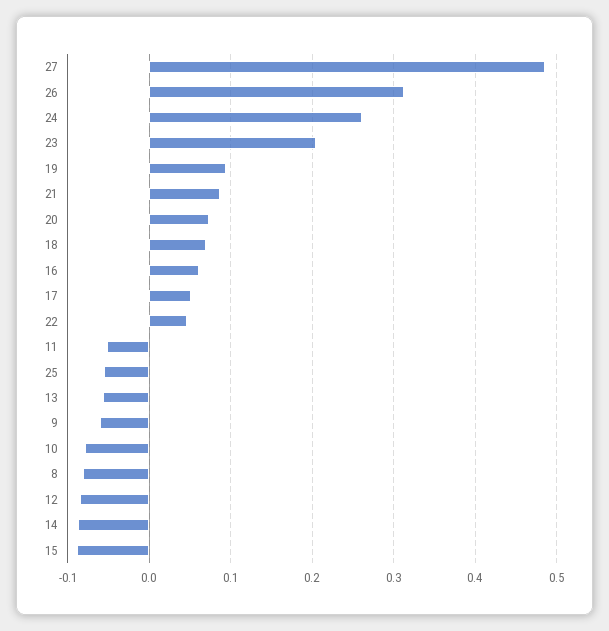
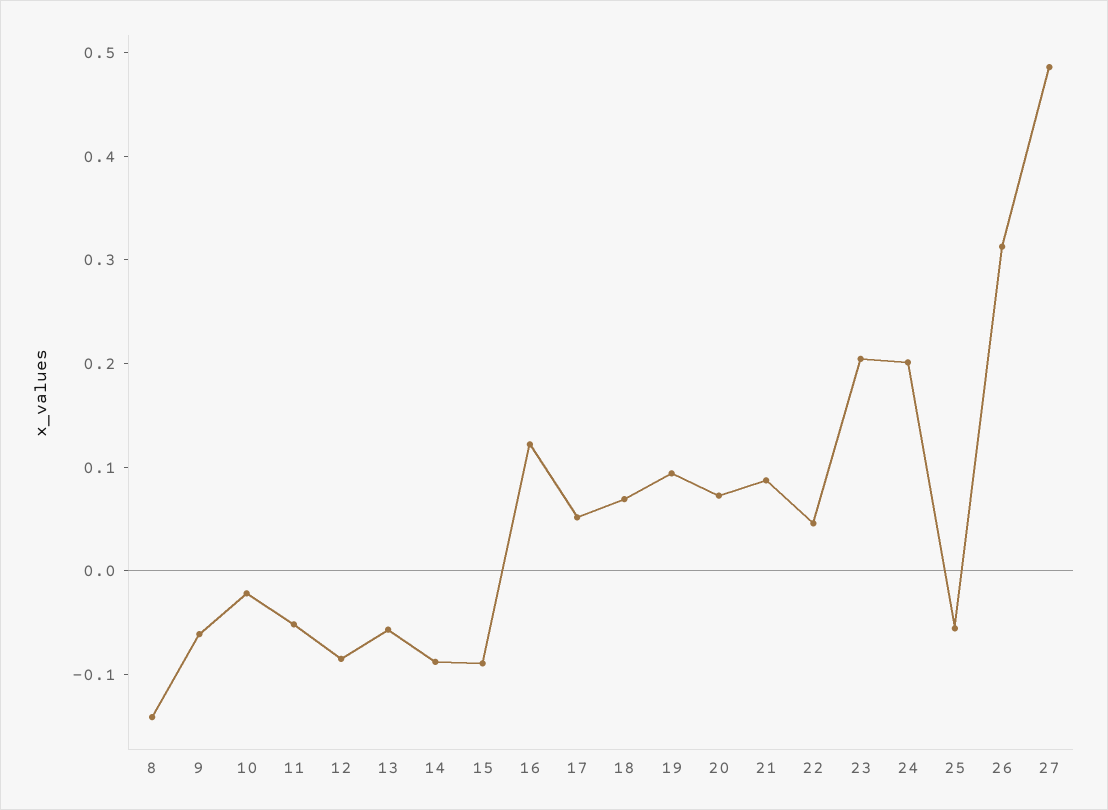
  {
    "27": 0.49,
    "26": 0.31,
-   "24": 0.26,
+   "24": 0.2,
    "23": 0.2,
    "19": 0.09,
    "21": 0.09,
    "20": 0.07,
    "18": 0.07,
-   "16": 0.06,
+   "16": 0.12,
    "17": 0.05,
    "22": 0.05,
    "11": -0.05,
    "25": -0.06,
    "13": -0.06,
    "9": -0.06,
-   "10": -0.08,
+   "10": -0.02,
-   "8": -0.08,
+   "8": -0.14,
    "12": -0.08,
    "14": -0.09,
    "15": -0.09
  }

